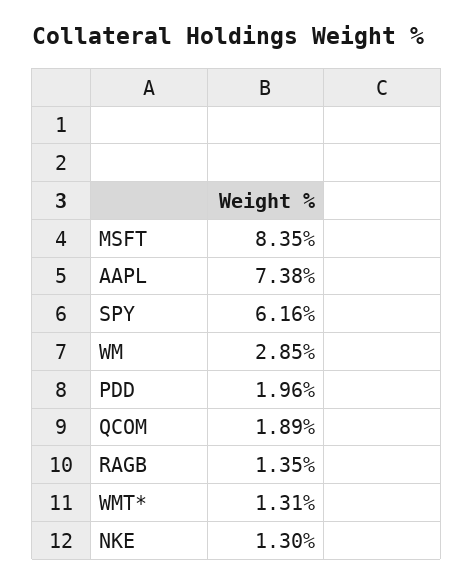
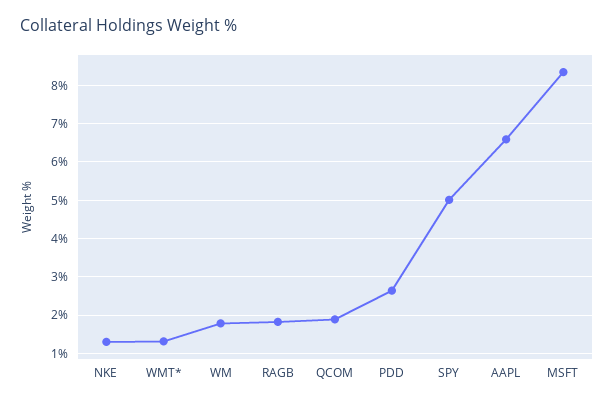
  {
    "MSFT": 8.35,
-   "AAPL": 7.38,
+   "AAPL": 6.6,
-   "SPY": 6.16,
+   "SPY": 5,
-   "WM": 2.85,
+   "WM": 1.8,
-   "PDD": 1.96,
+   "PDD": 2.6,
    "QCOM": 1.89,
-   "RAGB": 1.35,
+   "RAGB": 1.8,
    "WMT*": 1.31,
    "NKE": 1.3
  }

